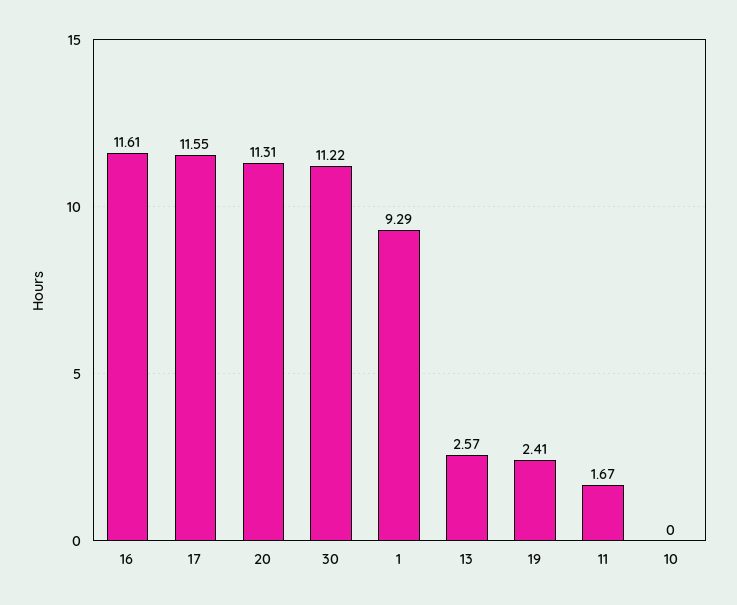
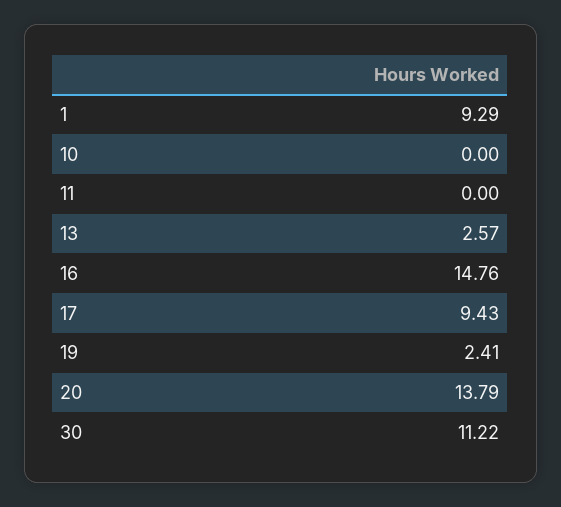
  {
-   "16": 11.61,
+   "16": 14.76,
-   "17": 11.55,
+   "17": 9.43,
-   "20": 11.31,
+   "20": 13.79,
    "30": 11.22,
    "1": 9.29,
    "13": 2.57,
    "19": 2.41,
-   "11": 1.67,
+   "11": 0,
    "10": 0
  }

